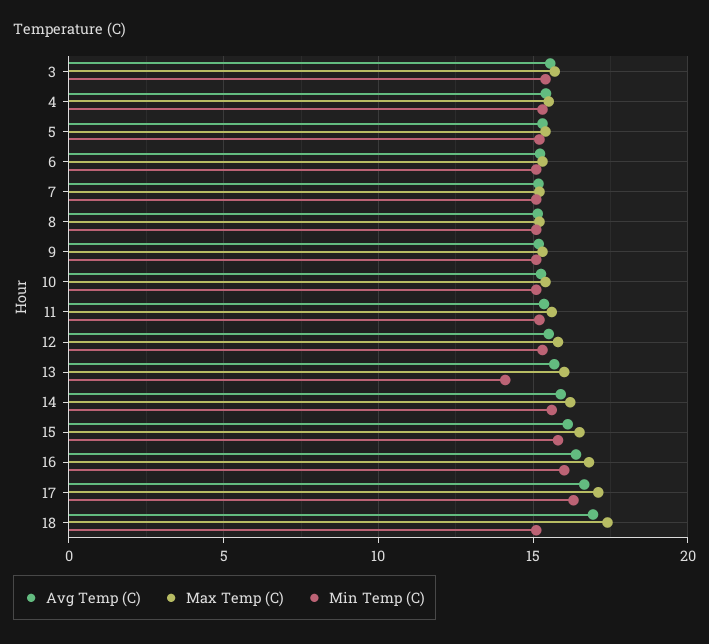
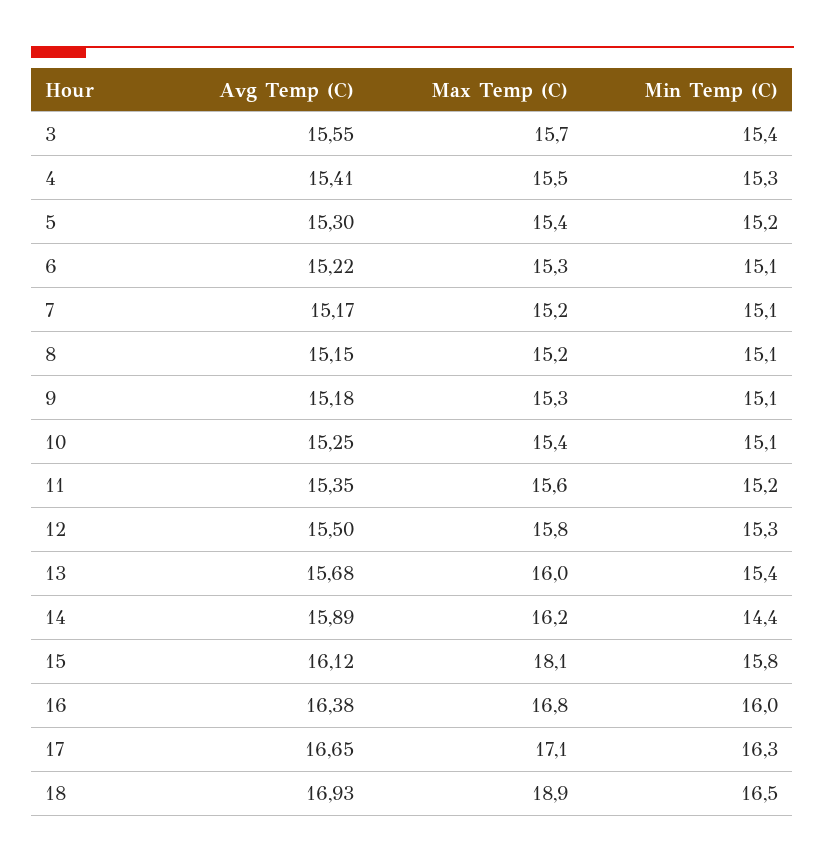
  {
    "Avg Temp (C)": {
      "3": 15.55,
      "4": 15.41,
      "5": 15.3,
      "6": 15.22,
      "7": 15.17,
      "8": 15.15,
      "9": 15.18,
      "10": 15.25,
      "11": 15.35,
      "12": 15.5,
      "13": 15.68,
      "14": 15.89,
      "15": 16.12,
      "16": 16.38,
      "17": 16.65,
      "18": 16.93
    },
    "Max Temp (C)": {
      "3": 15.7,
      "4": 15.5,
      "5": 15.4,
      "6": 15.3,
      "7": 15.2,
      "8": 15.2,
      "9": 15.3,
      "10": 15.4,
      "11": 15.6,
      "12": 15.8,
      "13": 16,
      "14": 16.2,
-     "15": 16.5,
+     "15": 18.1,
      "16": 16.8,
      "17": 17.1,
-     "18": 17.5
+     "18": 18.9
    },
    "Min Temp (C)": {
      "3": 15.4,
      "4": 15.3,
      "5": 15.2,
      "6": 15.1,
      "7": 15.1,
      "8": 15.1,
      "9": 15.1,
      "10": 15.1,
      "11": 15.2,
      "12": 15.3,
-     "13": 14,
+     "13": 15.4,
-     "14": 15.5,
+     "14": 14.4,
      "15": 15.8,
      "16": 16,
      "17": 16.3,
-     "18": 15
+     "18": 16.5
    }
  }

